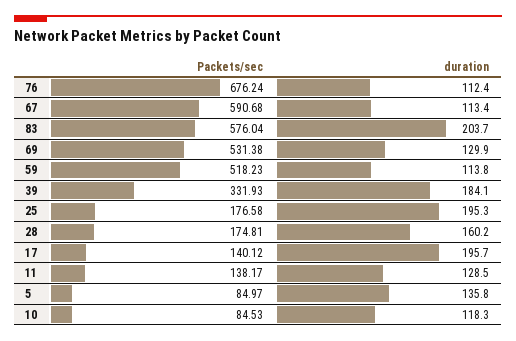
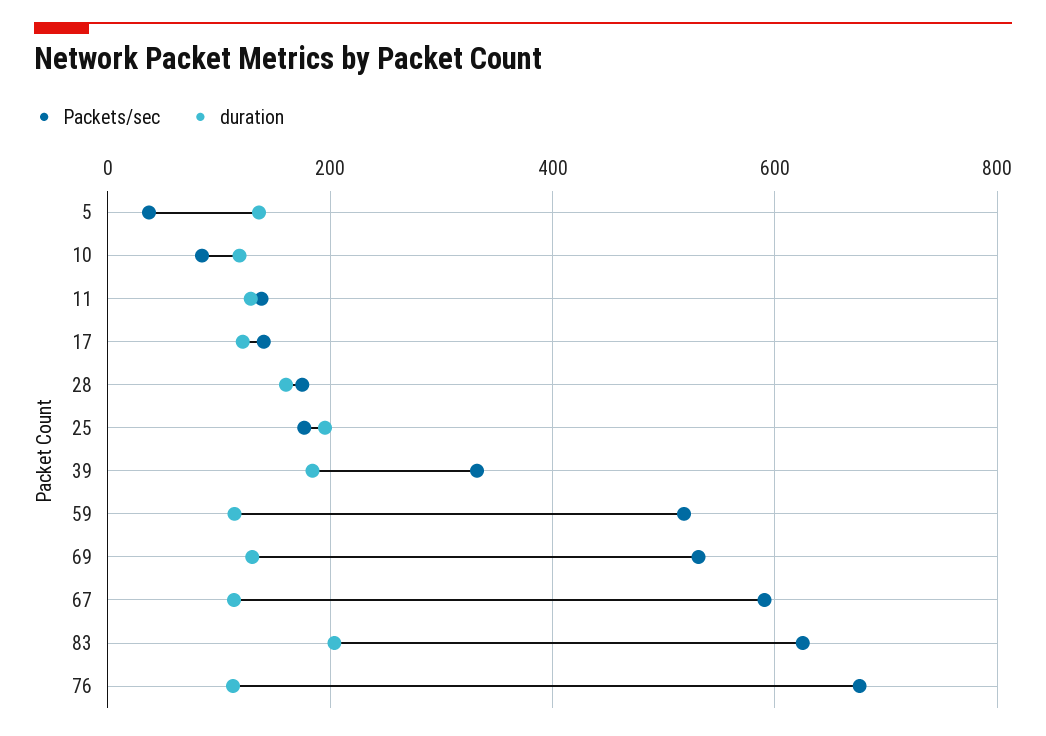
  {
    "Packets/sec": {
      "76": 676.24,
      "67": 590.68,
-     "83": 576.04,
+     "83": 620,
      "69": 531.38,
      "59": 518.23,
      "39": 331.93,
      "25": 176.58,
      "28": 174.81,
      "17": 140.12,
      "11": 138.17,
-     "5": 84.97,
+     "5": 40,
      "10": 84.53
    },
    "duration": {
      "76": 112.4,
      "67": 113.4,
      "83": 203.7,
      "69": 129.9,
      "59": 113.8,
      "39": 184.1,
      "25": 195.3,
      "28": 160.2,
-     "17": 195.7,
+     "17": 120,
      "11": 128.5,
      "5": 135.8,
      "10": 118.3
    }
  }

